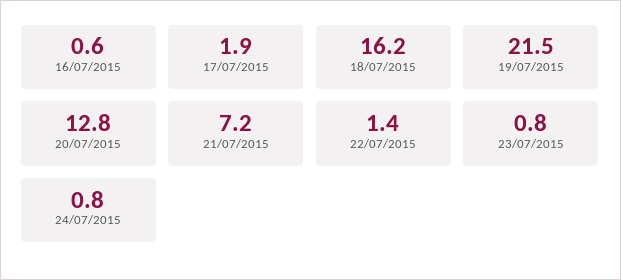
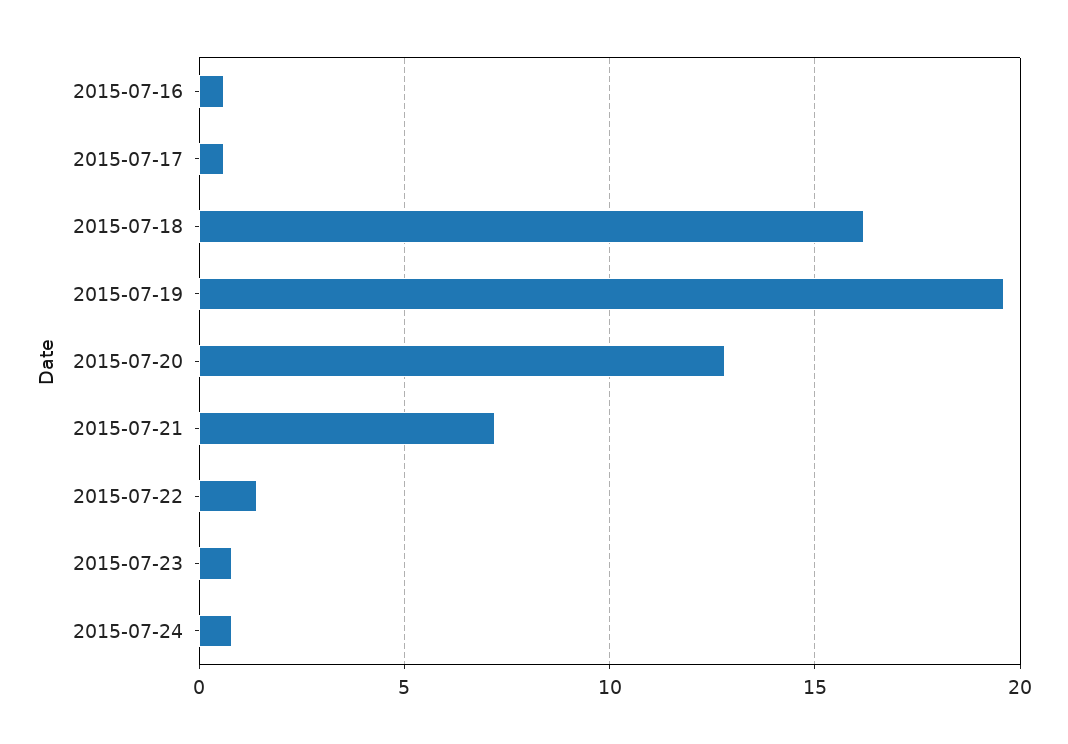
  {
    "16/07/2015": 0.6,
-   "17/07/2015": 1.9,
+   "17/07/2015": 0.5,
    "18/07/2015": 16.2,
-   "19/07/2015": 21.5,
+   "19/07/2015": 19.5,
    "20/07/2015": 12.8,
    "21/07/2015": 7.2,
    "22/07/2015": 1.4,
    "23/07/2015": 0.8,
    "24/07/2015": 0.8
  }

